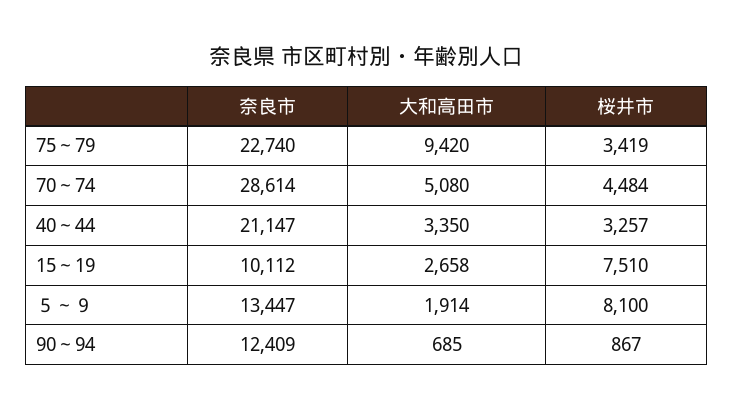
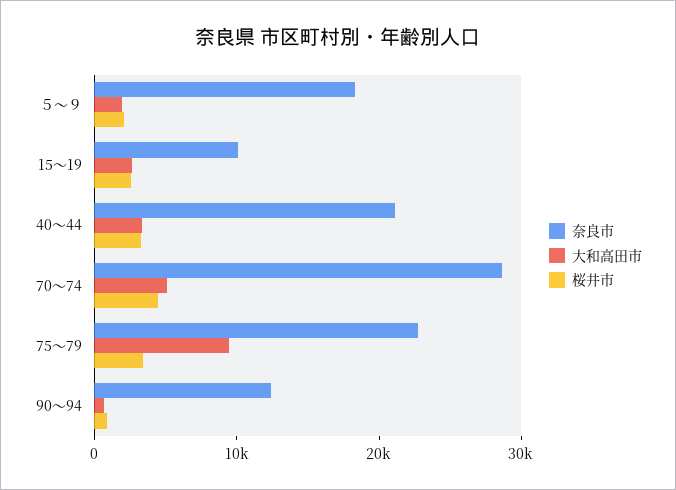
  {
    "奈良市": {
      "75～79": 22740,
      "70～74": 28614,
      "40～44": 21147,
      "15～19": 10112,
-     "５～９": 13447,
+     "５～９": 18000,
      "90～94": 12409
    },
    "大和高田市": {
      "75～79": 9420,
      "70～74": 5080,
      "40～44": 3350,
      "15～19": 2658,
      "５～９": 1914,
      "90～94": 685
    },
    "桜井市": {
      "75～79": 3419,
      "70～74": 4484,
      "40～44": 3257,
-     "15～19": 7510,
+     "15～19": 2000,
-     "５～９": 8100,
+     "５～９": 2000,
      "90～94": 867
    }
  }

